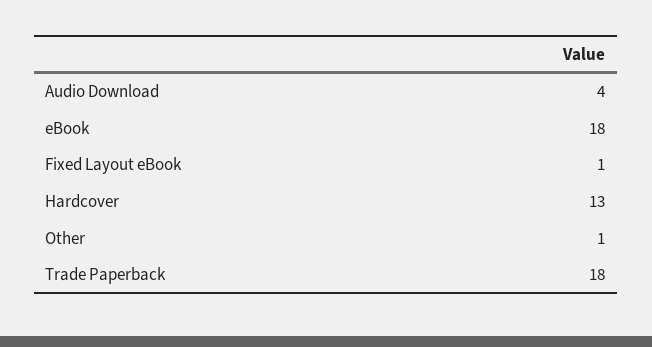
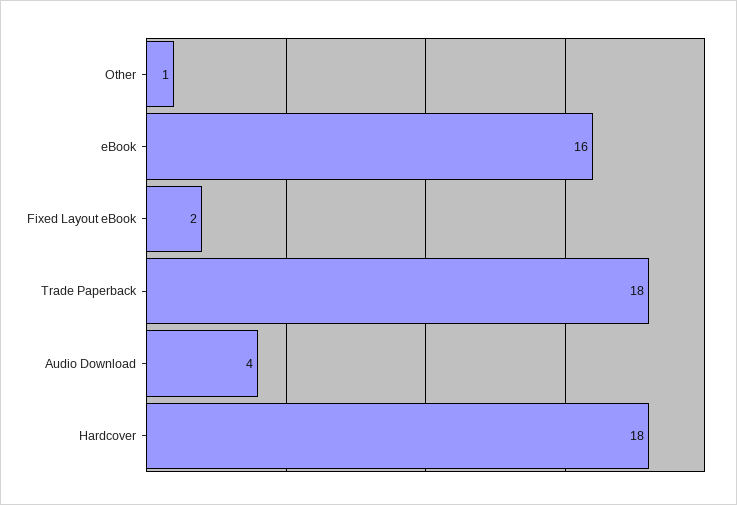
  {
    "Audio Download": 4,
-   "eBook": 18,
+   "eBook": 16,
-   "Fixed Layout eBook": 1,
+   "Fixed Layout eBook": 2,
-   "Hardcover": 13,
+   "Hardcover": 18,
    "Other": 1,
    "Trade Paperback": 18
  }

